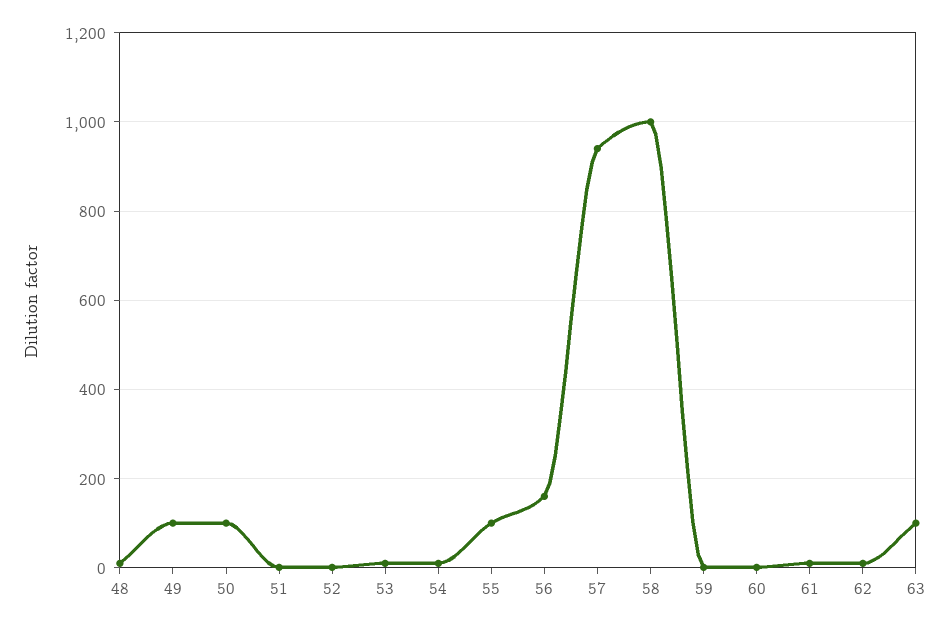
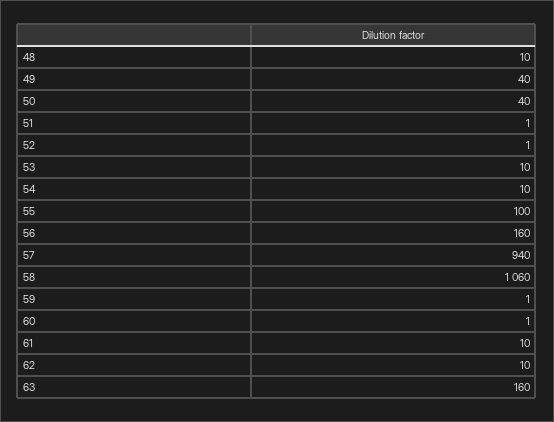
  {
    "48": 10,
-   "49": 100,
+   "49": 40,
-   "50": 100,
+   "50": 40,
    "51": 1,
    "52": 1,
    "53": 10,
    "54": 10,
    "55": 100,
    "56": 160,
    "57": 940,
-   "58": 1000,
+   "58": 1060,
    "59": 1,
    "60": 1,
    "61": 10,
    "62": 10,
-   "63": 100
+   "63": 160
  }

